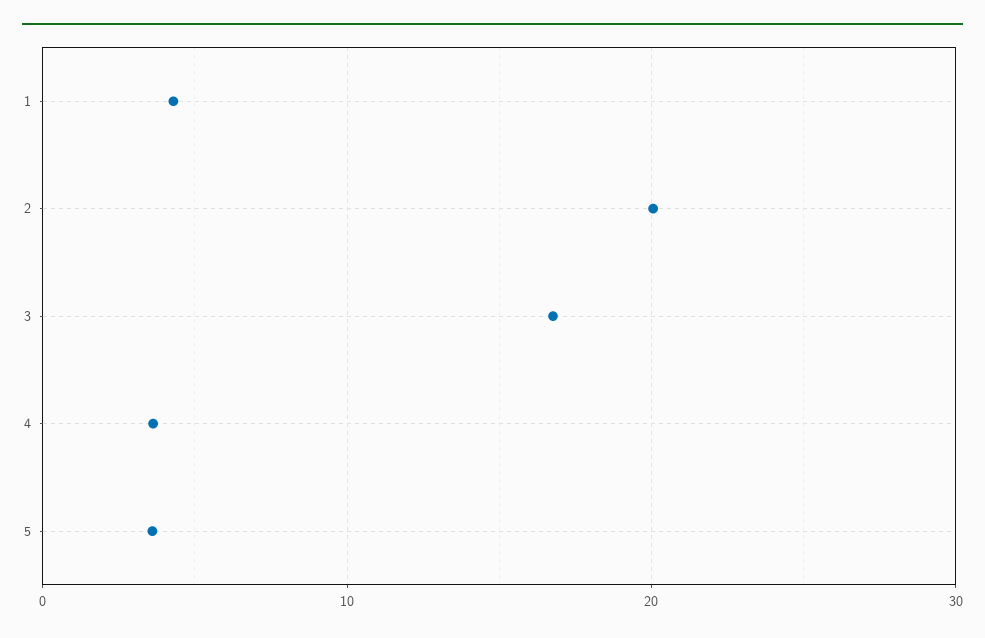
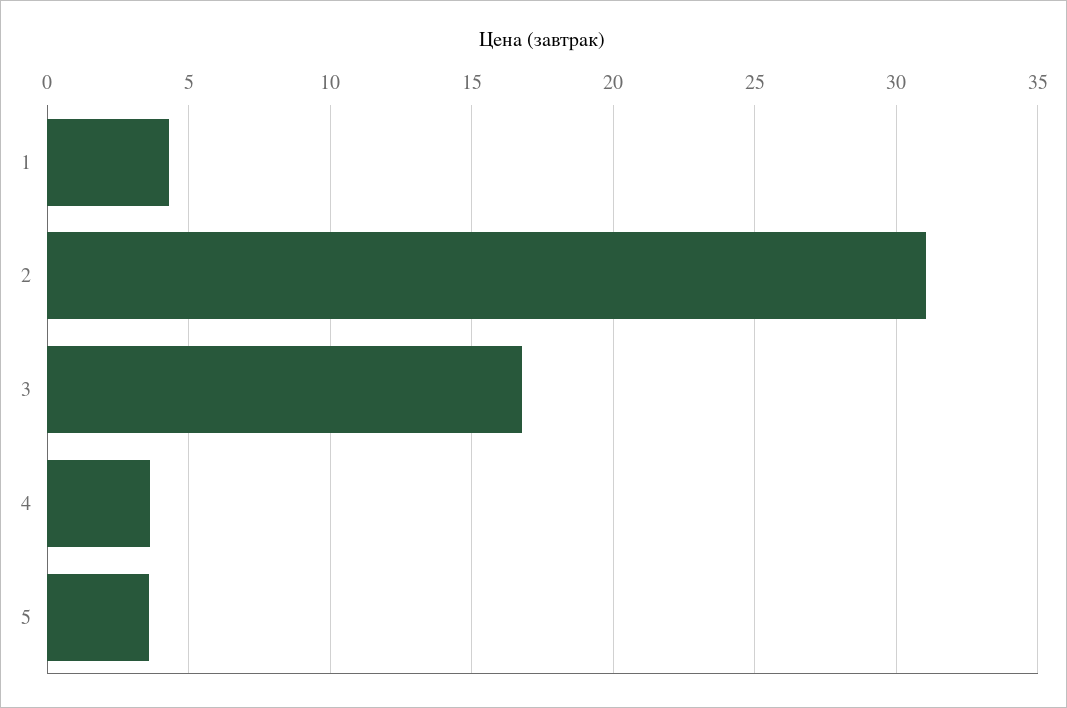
  {
    "1": 4.5,
-   "2": 20,
+   "2": 31,
    "3": 17,
    "4": 3.5,
    "5": 3.5
  }

